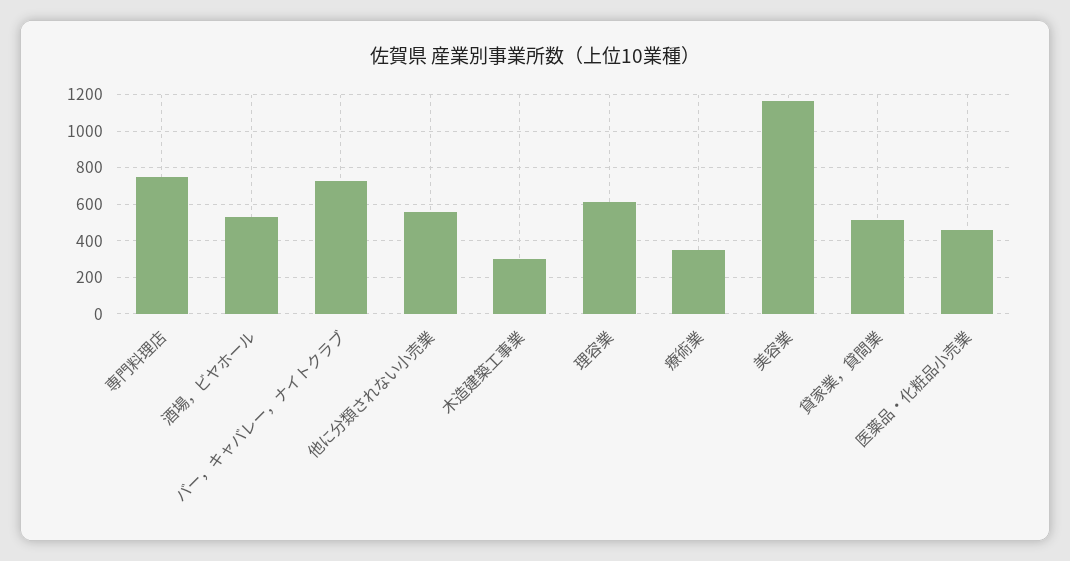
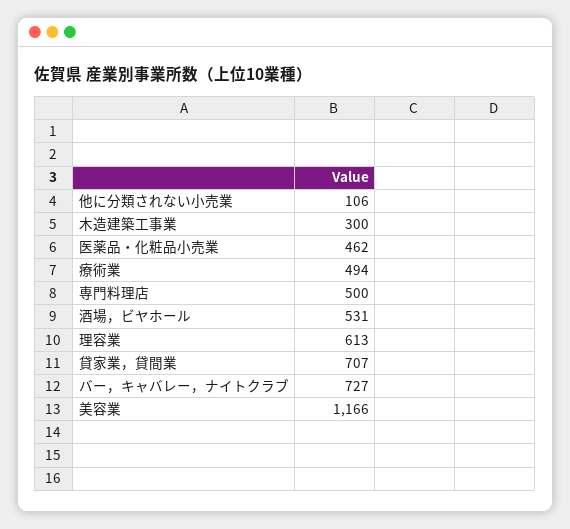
  {
-   "専門料理店": 750,
+   "専門料理店": 500,
    "酒場，ビヤホール": 531,
    "バー，キャバレー，ナイトクラブ": 727,
-   "他に分類されない小売業": 550,
+   "他に分類されない小売業": 106,
    "木造建築工事業": 300,
    "理容業": 613,
-   "療術業": 350,
+   "療術業": 494,
    "美容業": 1166,
-   "貸家業，貸間業": 500,
+   "貸家業，貸間業": 707,
    "医薬品・化粧品小売業": 462
  }

